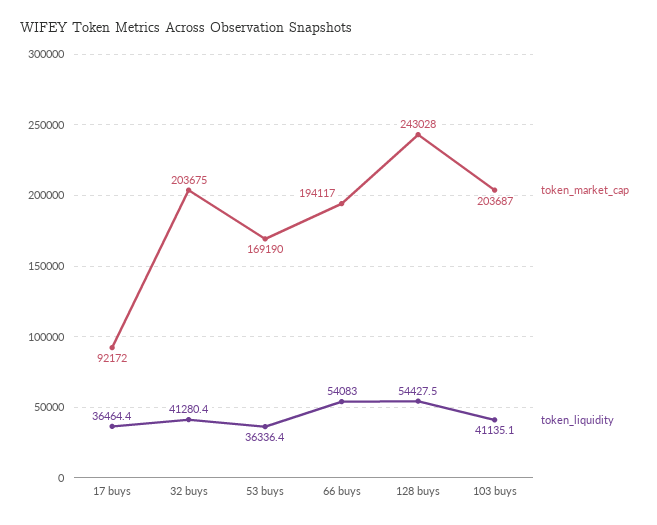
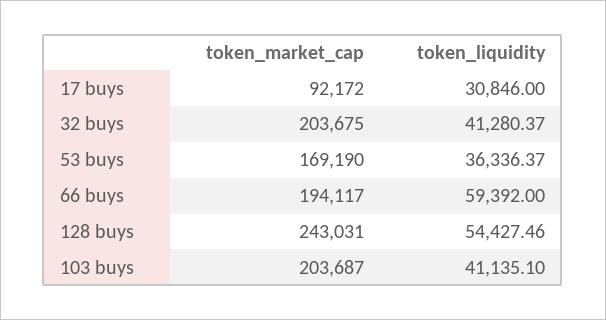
  {
    "token_market_cap": {
      "17 buys": 92172,
      "32 buys": 203675,
      "53 buys": 169190,
      "66 buys": 194117,
-     "128 buys": 243028,
+     "128 buys": 243031,
      "103 buys": 203687
    },
    "token_liquidity": {
-     "17 buys": 36464.4,
+     "17 buys": 30846,
      "32 buys": 41280.37,
      "53 buys": 36336.37,
-     "66 buys": 54083,
+     "66 buys": 59392,
      "128 buys": 54427.46,
      "103 buys": 41135.1
    }
  }

